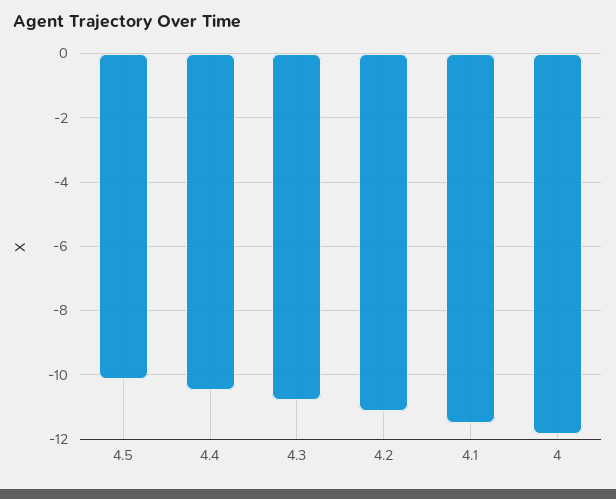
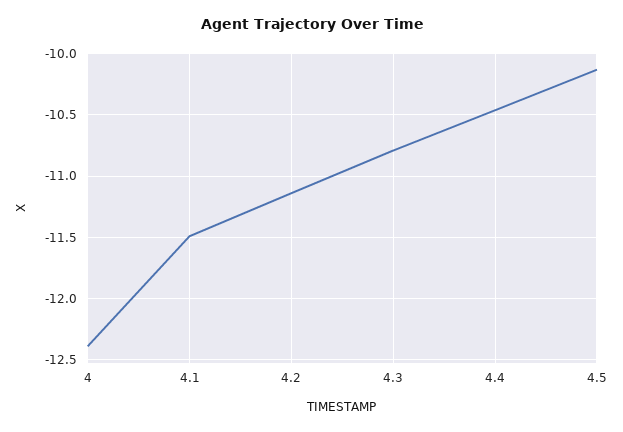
  {
    "4.5": -10.15,
    "4.4": -10.45,
    "4.3": -10.8,
    "4.2": -11.15,
    "4.1": -11.5,
-   "4": -11.8
+   "4": -12.4
  }

